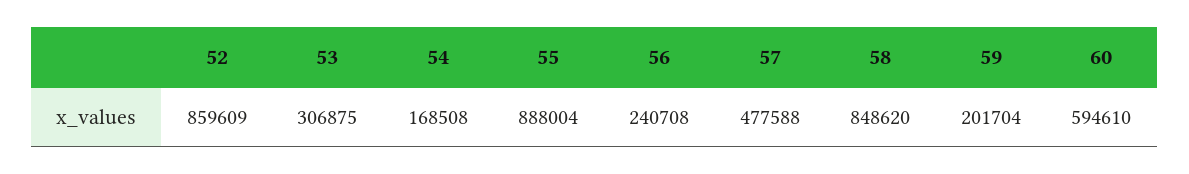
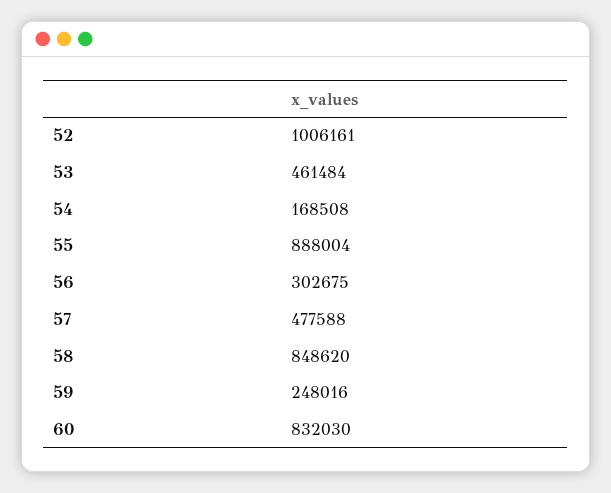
  {
-   "52": 859609,
+   "52": 1006161,
-   "53": 306875,
+   "53": 461484,
    "54": 168508,
    "55": 888004,
-   "56": 240708,
+   "56": 302675,
    "57": 477588,
    "58": 848620,
-   "59": 201704,
+   "59": 248016,
-   "60": 594610
+   "60": 832030
  }

